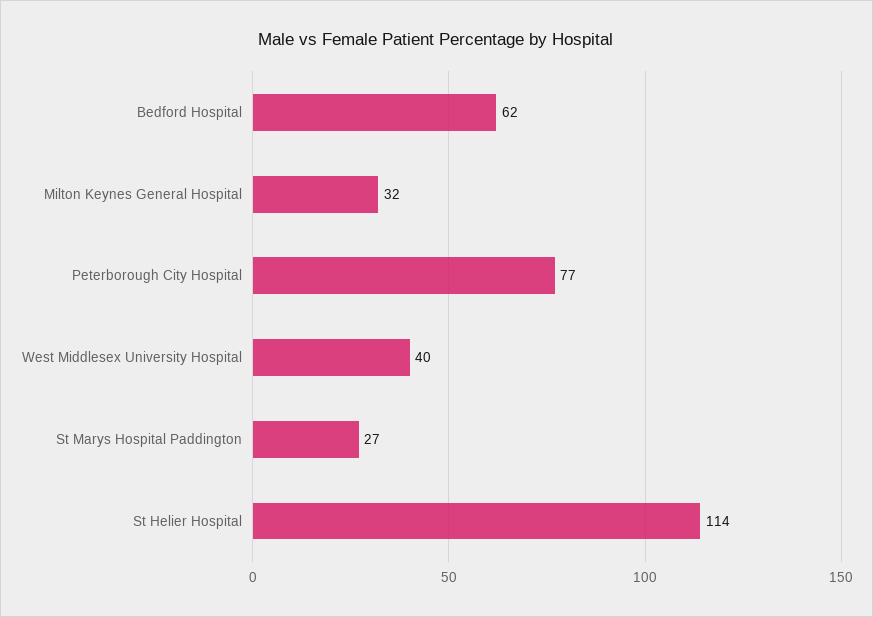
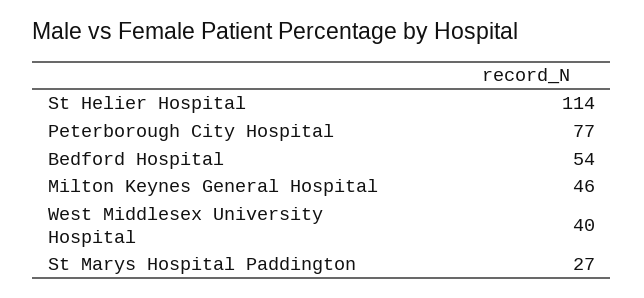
  {
-   "Bedford Hospital": 62,
+   "Bedford Hospital": 54,
-   "Milton Keynes General Hospital": 32,
+   "Milton Keynes General Hospital": 46,
    "Peterborough City Hospital": 77,
    "West Middlesex University Hospital": 40,
    "St Marys Hospital Paddington": 27,
    "St Helier Hospital": 114
  }

